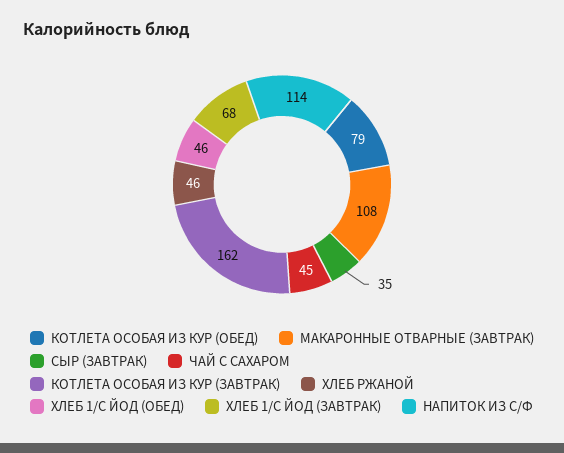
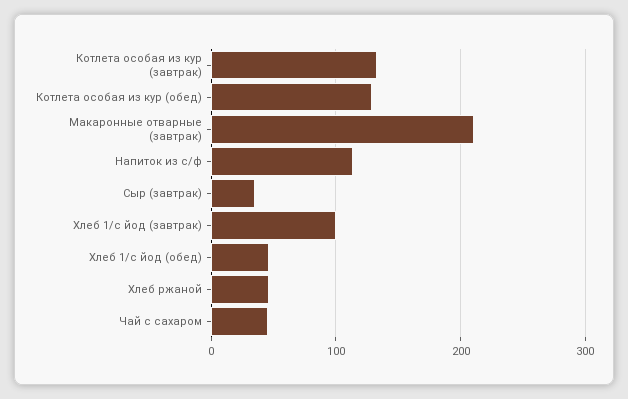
  {
-   "КОТЛЕТА ОСОБАЯ ИЗ КУР (ОБЕД)": 79,
+   "КОТЛЕТА ОСОБАЯ ИЗ КУР (ОБЕД)": 130,
-   "МАКАРОННЫЕ ОТВАРНЫЕ (ЗАВТРАК)": 108,
+   "МАКАРОННЫЕ ОТВАРНЫЕ (ЗАВТРАК)": 210,
    "СЫР (ЗАВТРАК)": 35,
    "ЧАЙ С САХАРОМ": 45,
-   "КОТЛЕТА ОСОБАЯ ИЗ КУР (ЗАВТРАК)": 162,
+   "КОТЛЕТА ОСОБАЯ ИЗ КУР (ЗАВТРАК)": 130,
    "ХЛЕБ РЖАНОЙ": 46,
    "ХЛЕБ 1/С ЙОД (ОБЕД)": 46,
-   "ХЛЕБ 1/С ЙОД (ЗАВТРАК)": 68,
+   "ХЛЕБ 1/С ЙОД (ЗАВТРАК)": 100,
    "НАПИТОК ИЗ С/Ф": 114
  }

